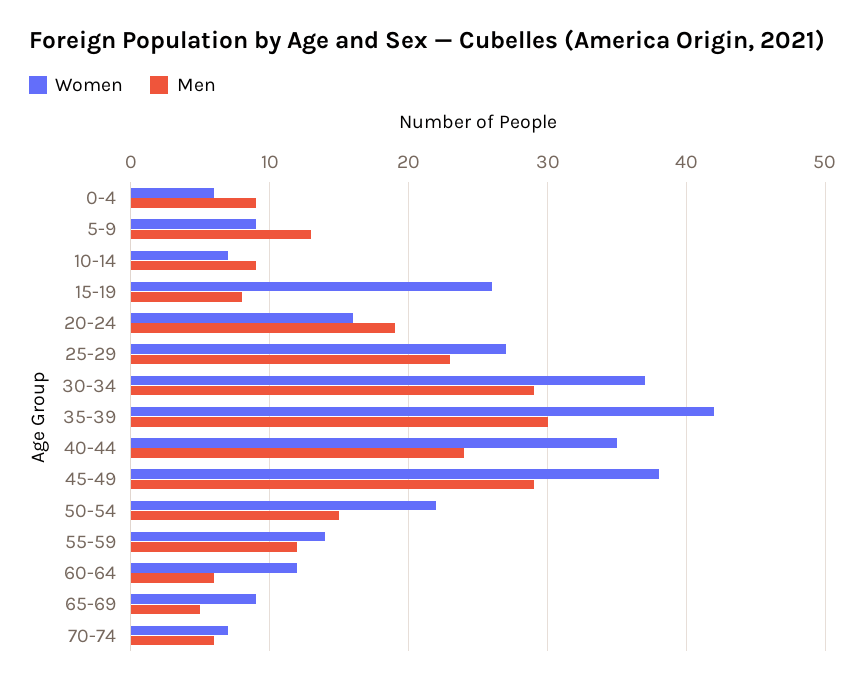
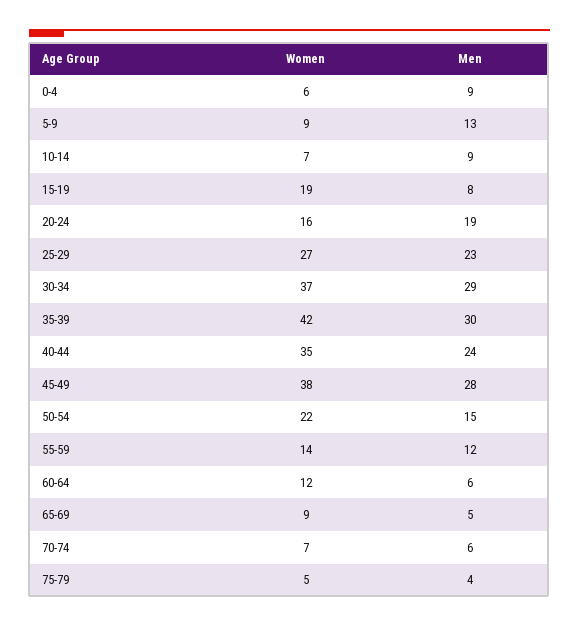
  {
    "Women": {
      "0-4": 6,
      "5-9": 9,
      "10-14": 7,
-     "15-19": 26,
+     "15-19": 19,
      "20-24": 16,
      "25-29": 27,
      "30-34": 37,
      "35-39": 42,
      "40-44": 35,
      "45-49": 38,
      "50-54": 22,
      "55-59": 14,
      "60-64": 12,
      "65-69": 9,
-     "70-74": 7
+     "70-74": 7,
+     "75-79": 5
    },
    "Men": {
      "0-4": 9,
      "5-9": 13,
      "10-14": 9,
      "15-19": 8,
      "20-24": 19,
      "25-29": 23,
      "30-34": 29,
      "35-39": 30,
      "40-44": 24,
-     "45-49": 29,
+     "45-49": 28,
      "50-54": 15,
      "55-59": 12,
      "60-64": 6,
      "65-69": 5,
-     "70-74": 6
+     "70-74": 6,
+     "75-79": 4
    }
  }

